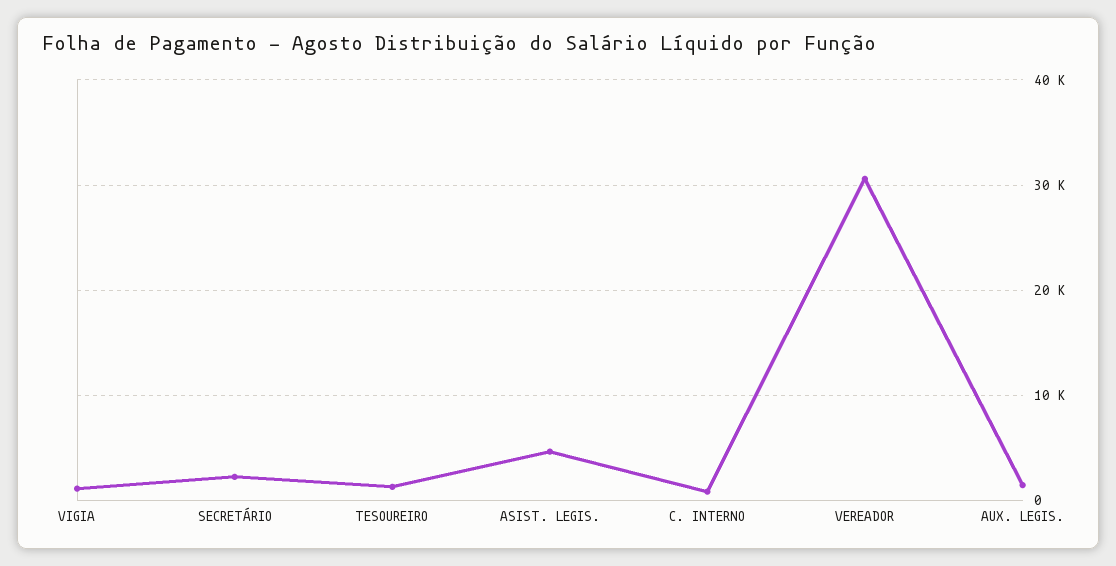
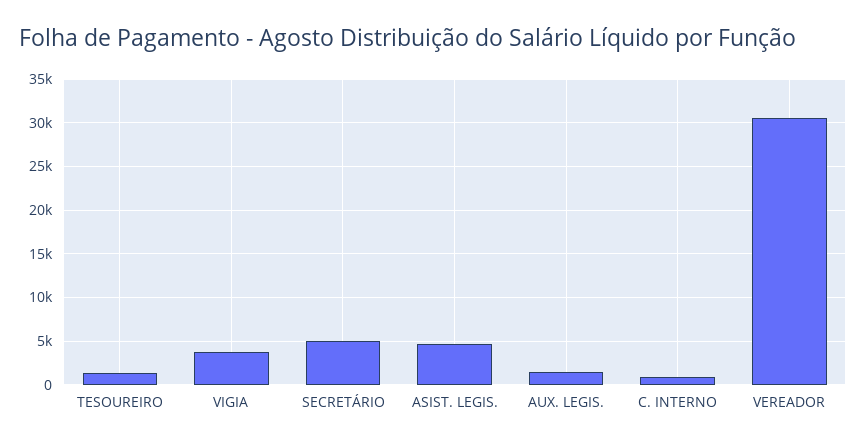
  {
-   "VIGIA": 1000,
+   "VIGIA": 4000,
-   "SECRETÁRIO": 2000,
+   "SECRETÁRIO": 5000,
    "TESOUREIRO": 1000,
    "ASIST. LEGIS.": 5000,
    "C. INTERNO": 1000,
    "VEREADOR": 31000,
    "AUX. LEGIS.": 1000
  }

